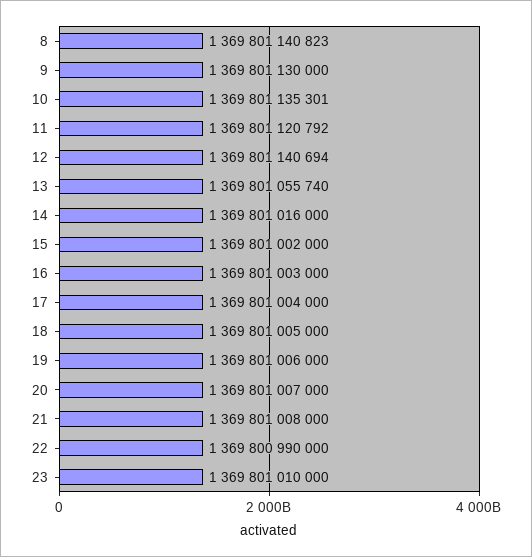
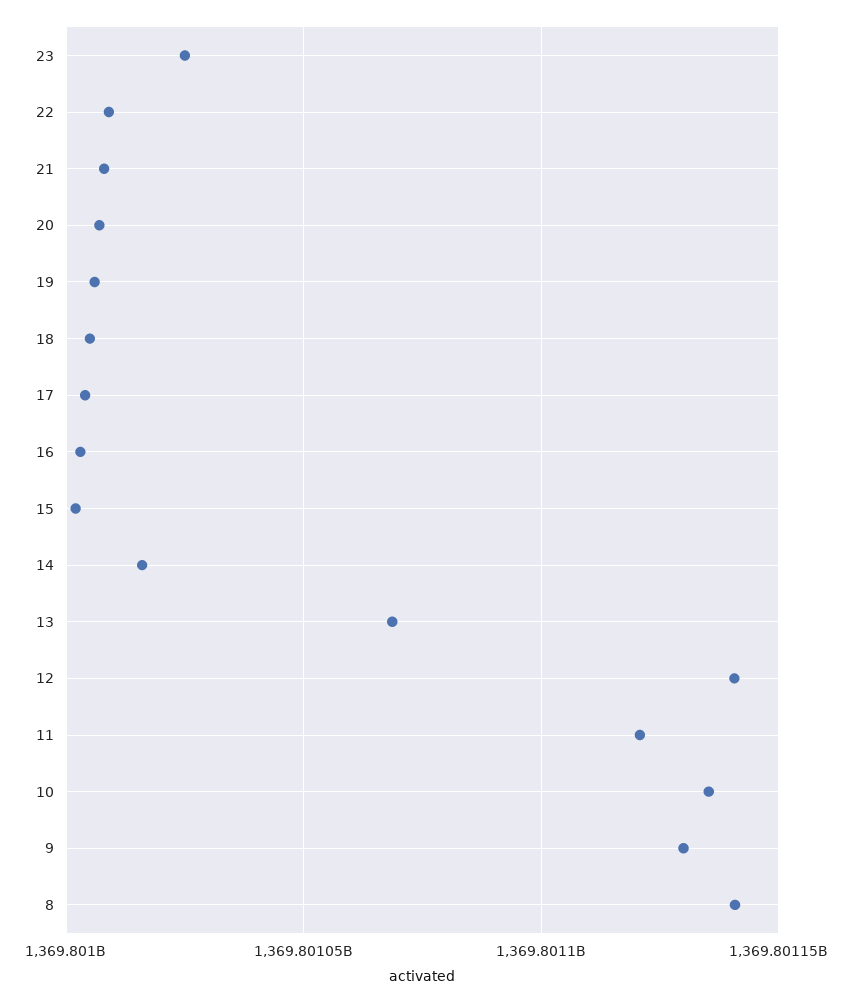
  {
    "8": 1369801140823,
    "9": 1369801130000,
    "10": 1369801135301,
    "11": 1369801120792,
    "12": 1369801140694,
-   "13": 1369801055740,
+   "13": 1369801070000,
    "14": 1369801016000,
    "15": 1369801002000,
    "16": 1369801003000,
    "17": 1369801004000,
    "18": 1369801005000,
    "19": 1369801006000,
    "20": 1369801007000,
    "21": 1369801008000,
-   "22": 1369800990000,
+   "22": 1369801010000,
-   "23": 1369801010000
+   "23": 1369801025000
  }

